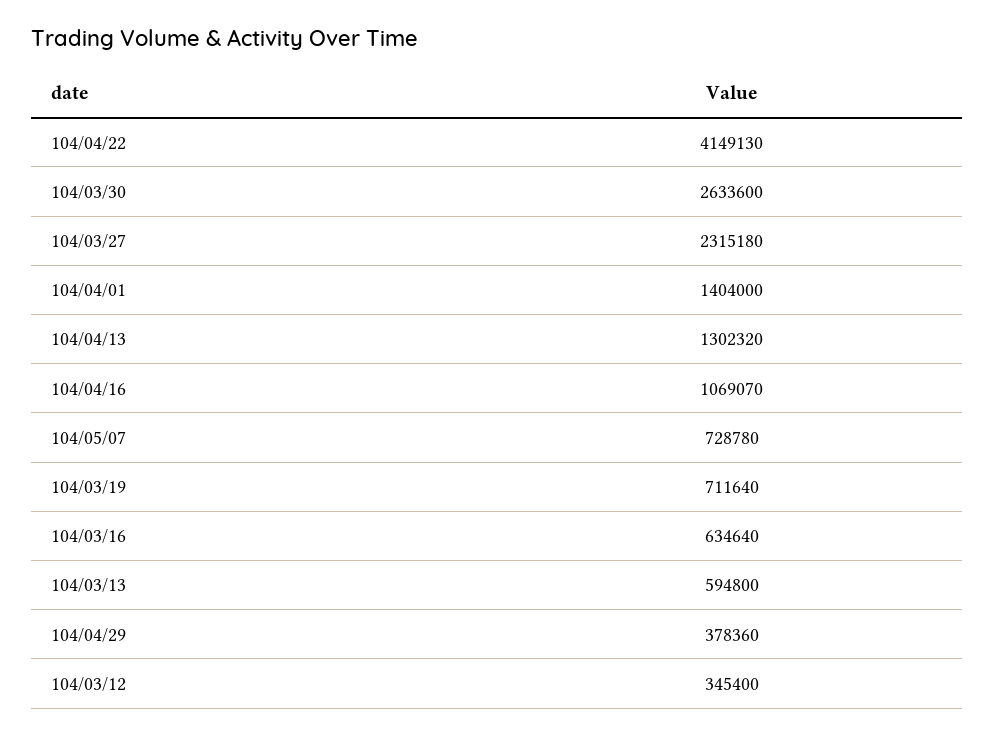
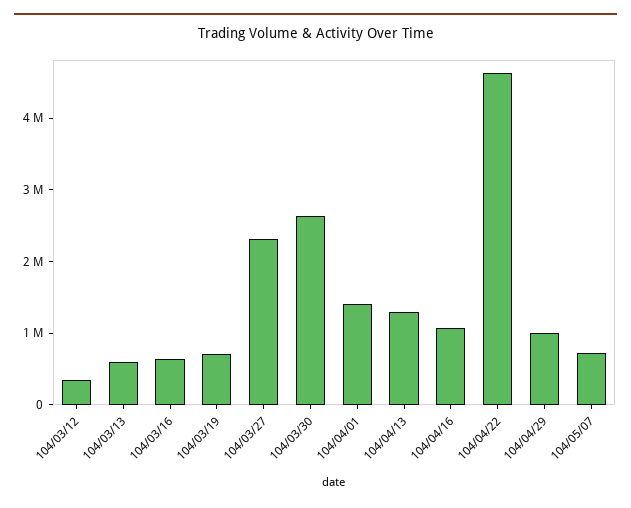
  {
-   "104/04/22": 4149130,
+   "104/04/22": 4600000,
    "104/03/30": 2633600,
    "104/03/27": 2315180,
    "104/04/01": 1404000,
    "104/04/13": 1302320,
    "104/04/16": 1069070,
    "104/05/07": 728780,
    "104/03/19": 711640,
    "104/03/16": 634640,
    "104/03/13": 594800,
-   "104/04/29": 378360,
+   "104/04/29": 1000000,
    "104/03/12": 345400
  }

